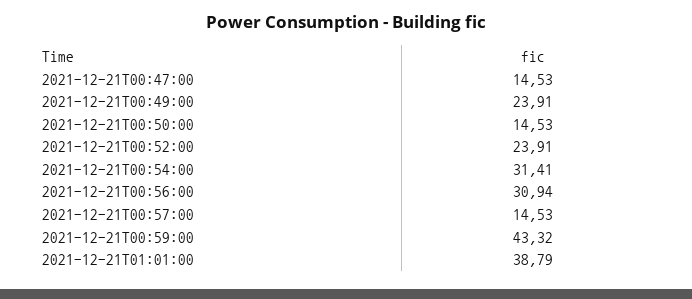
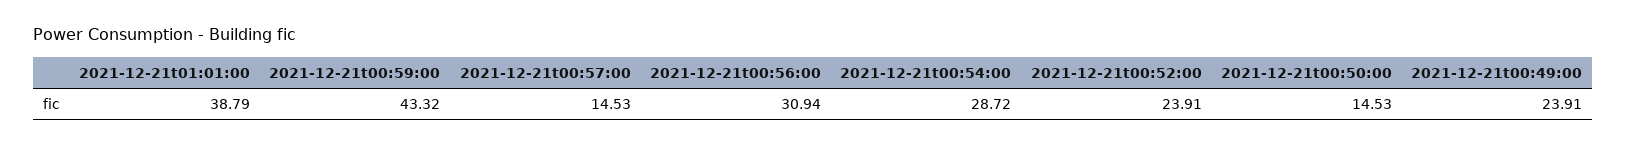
  {
-   "2021-12-21T00:47:00": 14.53,
    "2021-12-21T00:49:00": 23.91,
    "2021-12-21T00:50:00": 14.53,
    "2021-12-21T00:52:00": 23.91,
-   "2021-12-21T00:54:00": 31.41,
+   "2021-12-21T00:54:00": 28.72,
    "2021-12-21T00:56:00": 30.94,
    "2021-12-21T00:57:00": 14.53,
    "2021-12-21T00:59:00": 43.32,
    "2021-12-21T01:01:00": 38.79
  }

